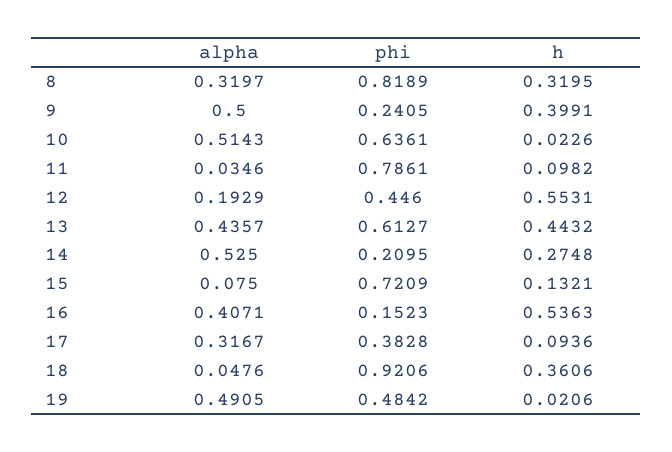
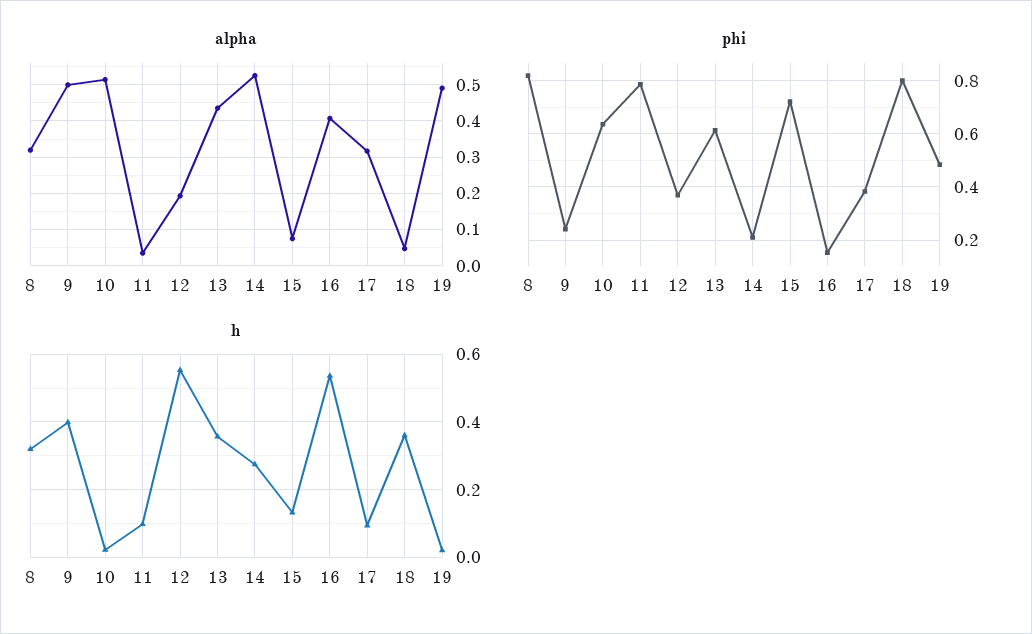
  {
    "alpha": {
      "8": 0.3197,
      "9": 0.5,
      "10": 0.5143,
      "11": 0.0346,
      "12": 0.1929,
      "13": 0.4357,
      "14": 0.525,
      "15": 0.075,
      "16": 0.4071,
      "17": 0.3167,
      "18": 0.0476,
      "19": 0.4905
    },
    "phi": {
      "8": 0.8189,
      "9": 0.2405,
      "10": 0.6361,
      "11": 0.7861,
-     "12": 0.446,
+     "12": 0.375,
      "13": 0.6127,
      "14": 0.2095,
      "15": 0.7209,
      "16": 0.1523,
      "17": 0.3828,
-     "18": 0.9206,
+     "18": 0.8,
      "19": 0.4842
    },
    "h": {
      "8": 0.3195,
      "9": 0.3991,
      "10": 0.0226,
      "11": 0.0982,
      "12": 0.5531,
-     "13": 0.4432,
+     "13": 0.36,
      "14": 0.2748,
      "15": 0.1321,
      "16": 0.5363,
      "17": 0.0936,
      "18": 0.3606,
      "19": 0.0206
    }
  }

